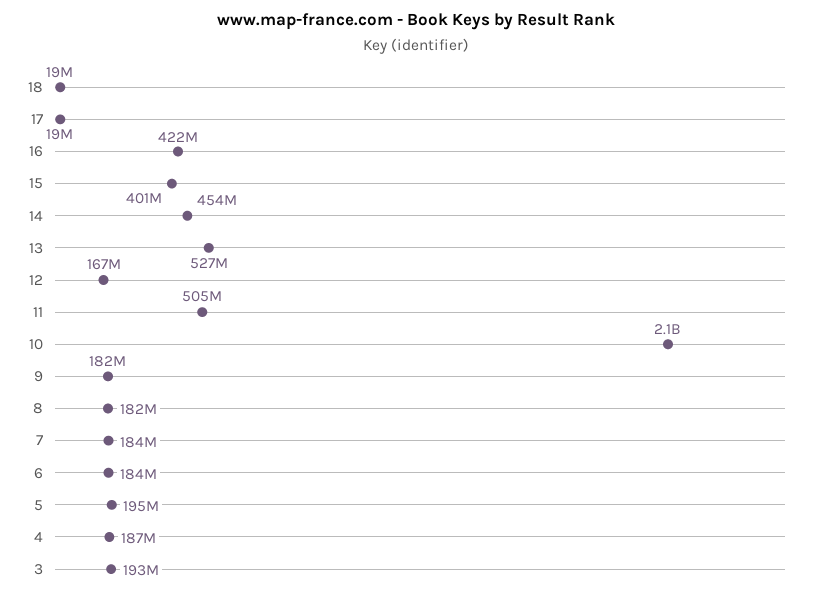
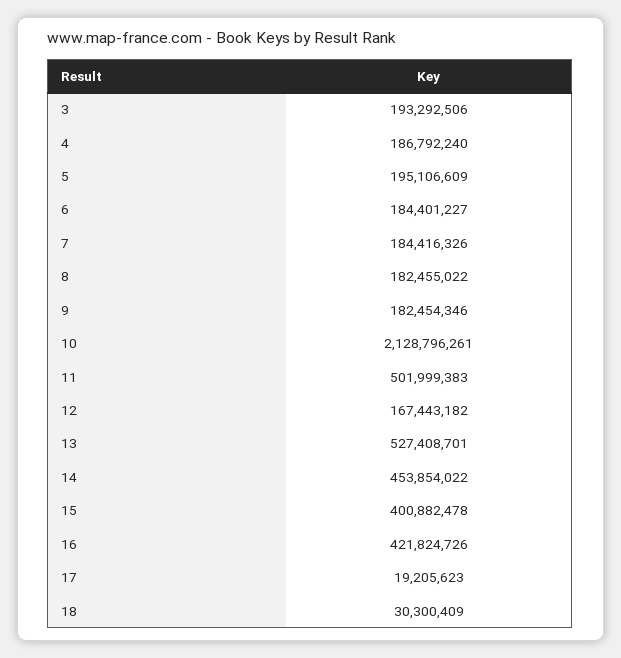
  {
-   "18": 19000000,
+   "18": 30300409,
    "17": 19205623,
    "16": 421824726,
    "15": 400882478,
    "14": 453854022,
    "13": 527408701,
    "12": 167443182,
-   "11": 505000000,
+   "11": 501999383,
    "10": 2128796261,
    "9": 182454346,
    "8": 182455022,
    "7": 184416326,
    "6": 184401227,
    "5": 195106609,
    "4": 186792240,
    "3": 193292506
  }

